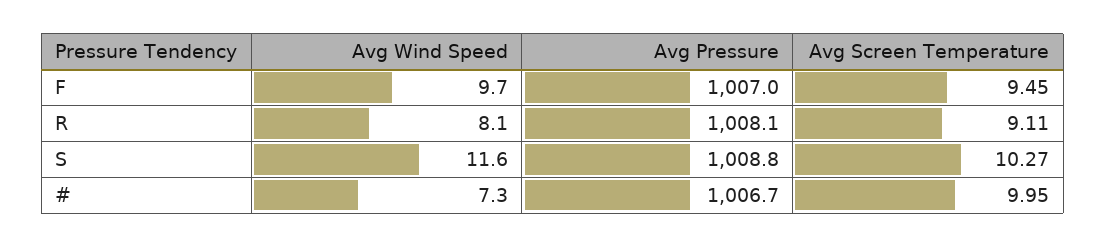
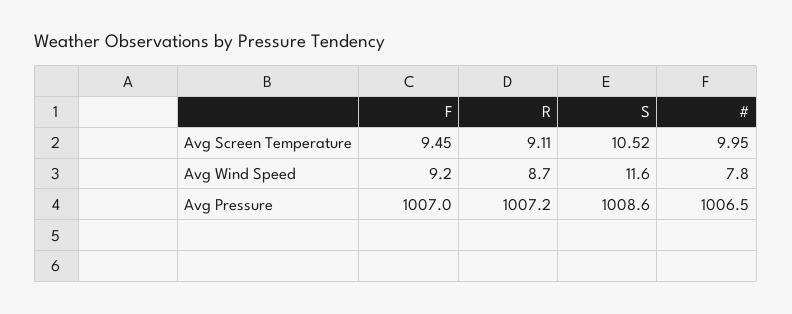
  {
    "Avg Wind Speed": {
-     "F": 9.7,
+     "F": 9.2,
-     "R": 8.1,
+     "R": 8.7,
      "S": 11.6,
-     "#": 7.3
+     "#": 7.8
    },
    "Avg Pressure": {
      "F": 1007,
-     "R": 1008.1,
+     "R": 1007.2,
-     "S": 1008.8,
+     "S": 1008.6,
-     "#": 1006.7
+     "#": 1006.5
    },
    "Avg Screen Temperature": {
      "F": 9.45,
      "R": 9.11,
-     "S": 10.27,
+     "S": 10.52,
      "#": 9.95
    }
  }

